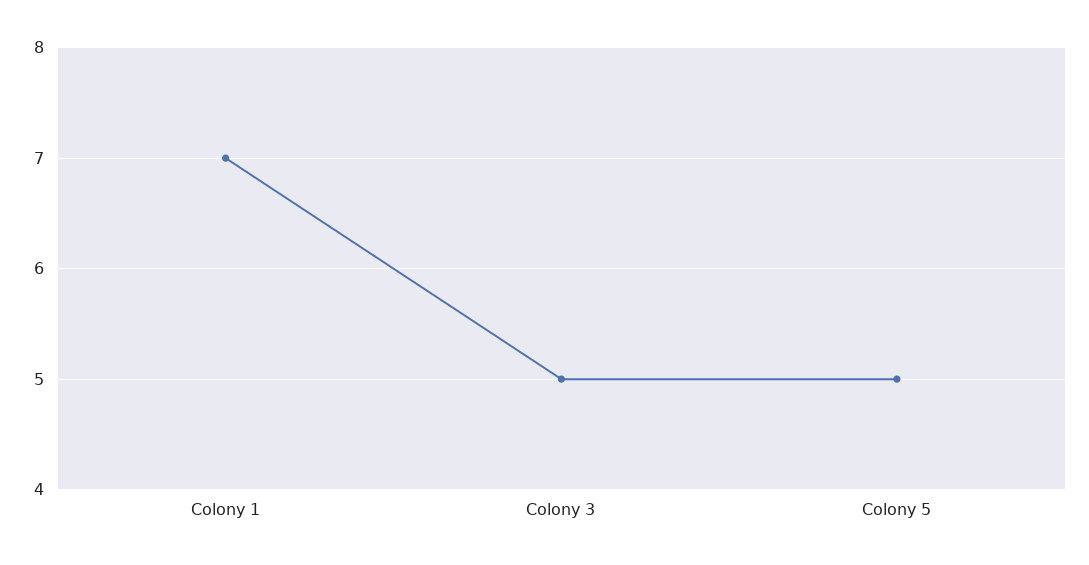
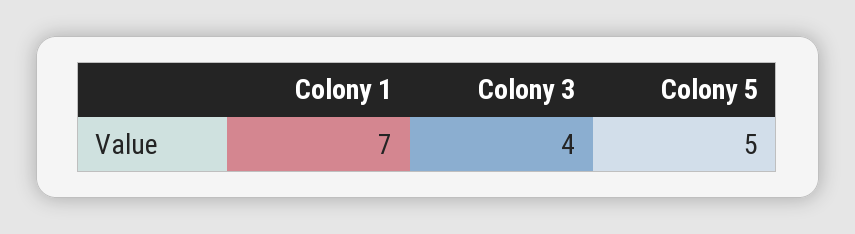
  {
    "Colony 1": 7,
-   "Colony 3": 5,
+   "Colony 3": 4,
    "Colony 5": 5
  }

